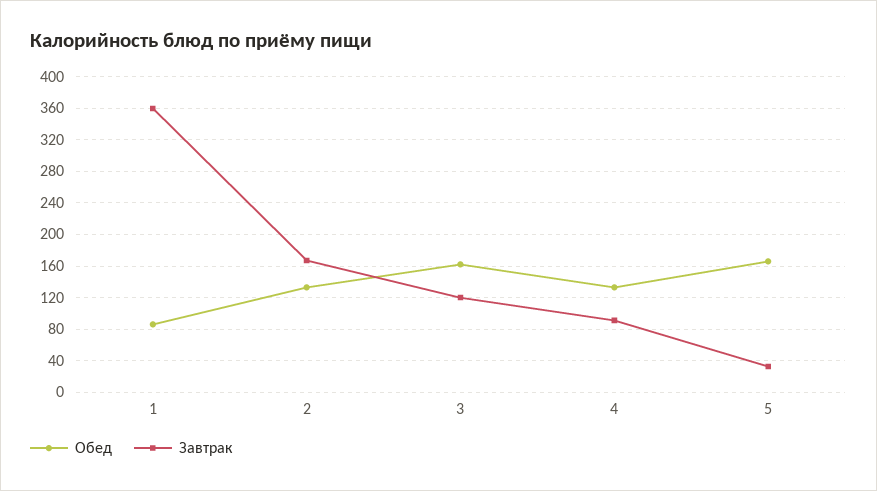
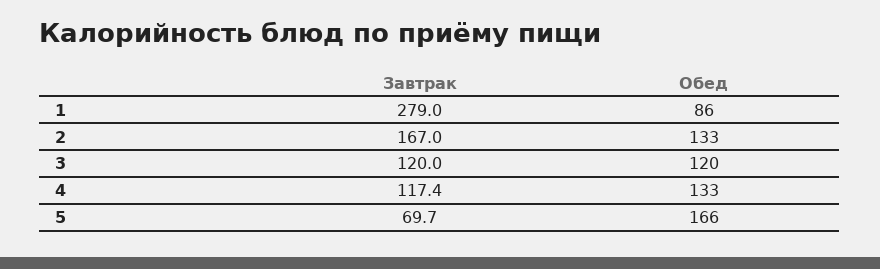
  {
    "Обед": {
      "1": 86,
      "2": 133,
-     "3": 160,
+     "3": 120,
      "4": 133,
      "5": 166
    },
    "Завтрак": {
-     "1": 360,
+     "1": 279,
      "2": 167,
      "3": 120,
-     "4": 90,
+     "4": 117.4,
-     "5": 30
+     "5": 69.7
    }
  }

